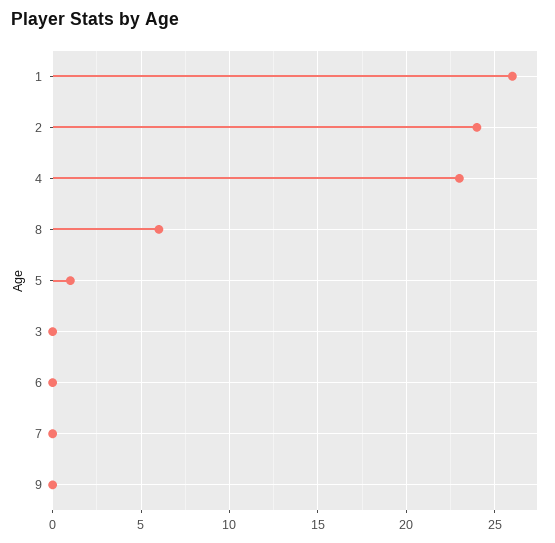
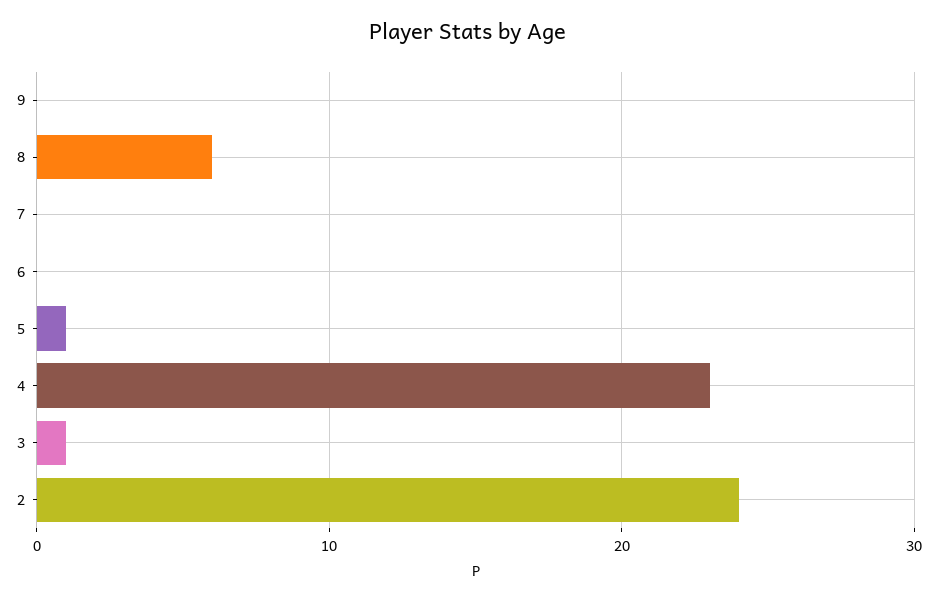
  {
-   "1": 26,
    "2": 24,
    "4": 23,
    "8": 6,
    "5": 1,
-   "3": 0,
+   "3": 1,
    "6": 0,
    "7": 0,
    "9": 0
  }

